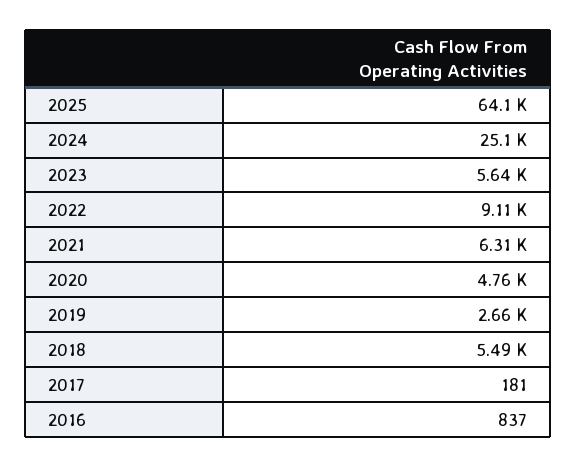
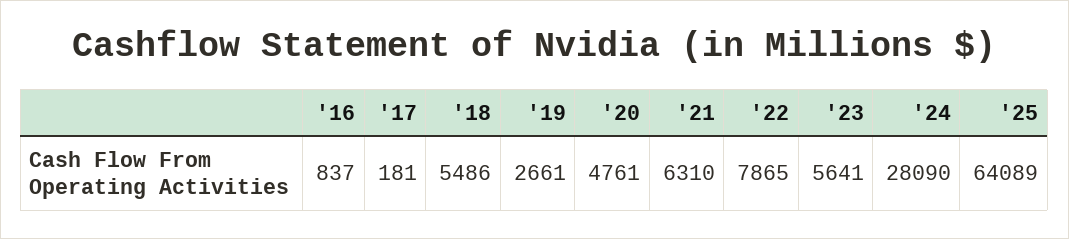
  {
    "2025": 64089,
-   "2024": 25100,
+   "2024": 28090,
    "2023": 5641,
-   "2022": 9110,
+   "2022": 7865,
    "2021": 6310,
    "2020": 4761,
    "2019": 2661,
    "2018": 5486,
    "2017": 181,
    "2016": 837
  }

